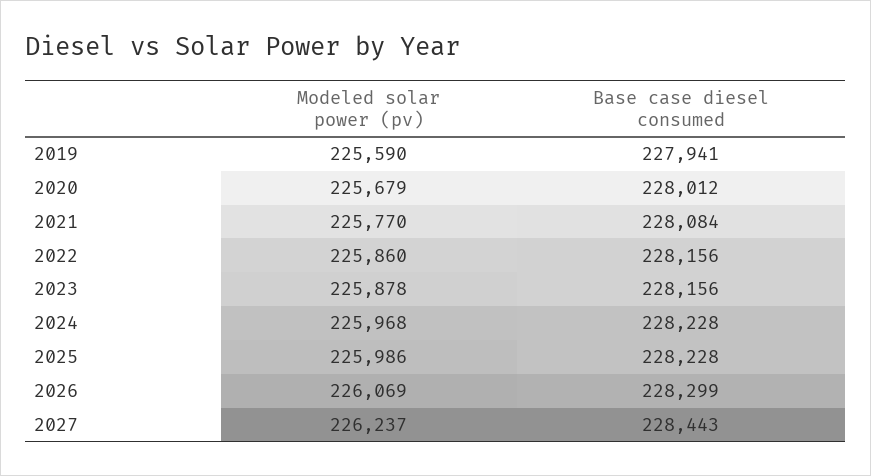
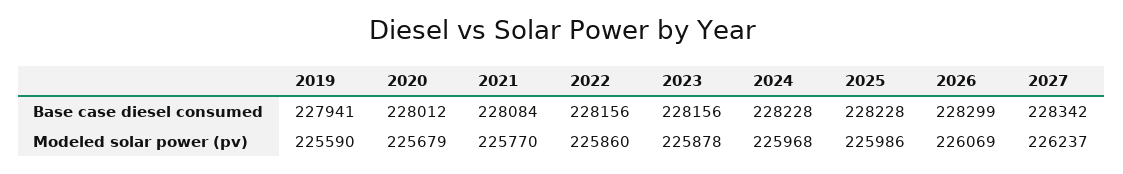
  {
    "Modeled solar power (pv)": {
      "2019": 225590,
      "2020": 225679,
      "2021": 225770,
      "2022": 225860,
      "2023": 225878,
      "2024": 225968,
      "2025": 225986,
      "2026": 226069,
      "2027": 226237
    },
    "Base case diesel consumed": {
      "2019": 227941,
      "2020": 228012,
      "2021": 228084,
      "2022": 228156,
      "2023": 228156,
      "2024": 228228,
      "2025": 228228,
      "2026": 228299,
-     "2027": 228443
+     "2027": 228342
    }
  }

